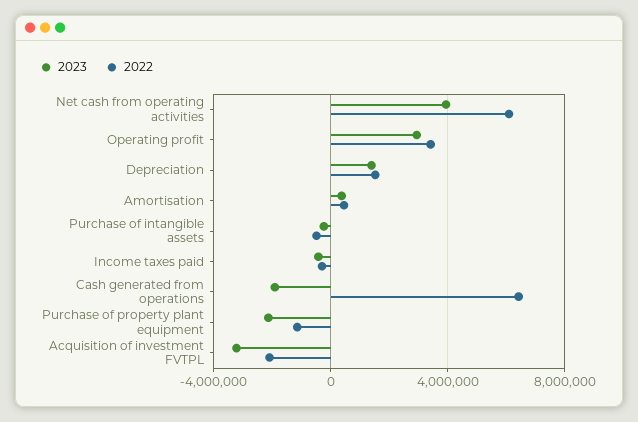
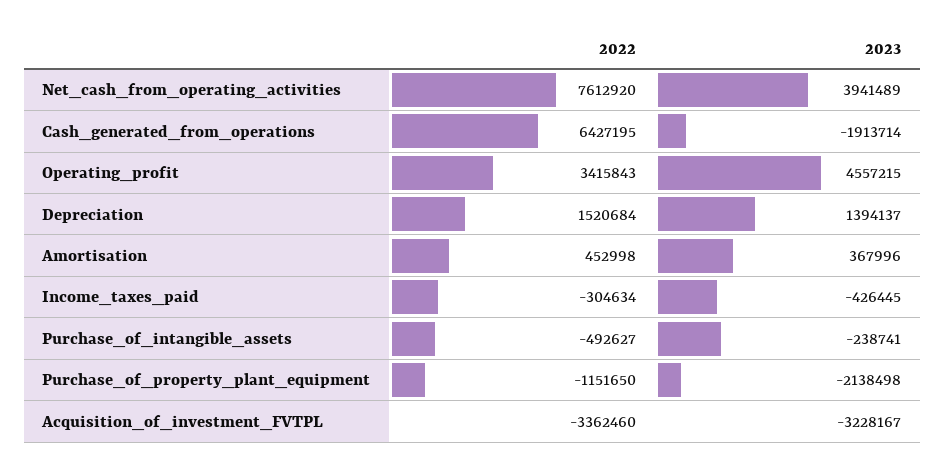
  {
    "2023": {
      "Net cash from operating activities": 3941489,
-     "Operating profit": 3000000,
+     "Operating profit": 4557215,
      "Depreciation": 1394137,
      "Amortisation": 367996,
      "Purchase of intangible assets": -238741,
      "Income taxes paid": -426445,
      "Cash generated from operations": -1913714,
      "Purchase of property plant equipment": -2138498,
      "Acquisition of investment FVTPL": -3228167
    },
    "2022": {
-     "Net cash from operating activities": 6000000,
+     "Net cash from operating activities": 7612920,
      "Operating profit": 3415843,
      "Depreciation": 1520684,
      "Amortisation": 452998,
      "Purchase of intangible assets": -492627,
      "Income taxes paid": -304634,
      "Cash generated from operations": 6427195,
      "Purchase of property plant equipment": -1151650,
-     "Acquisition of investment FVTPL": -2000000
+     "Acquisition of investment FVTPL": -3362460
    }
  }

